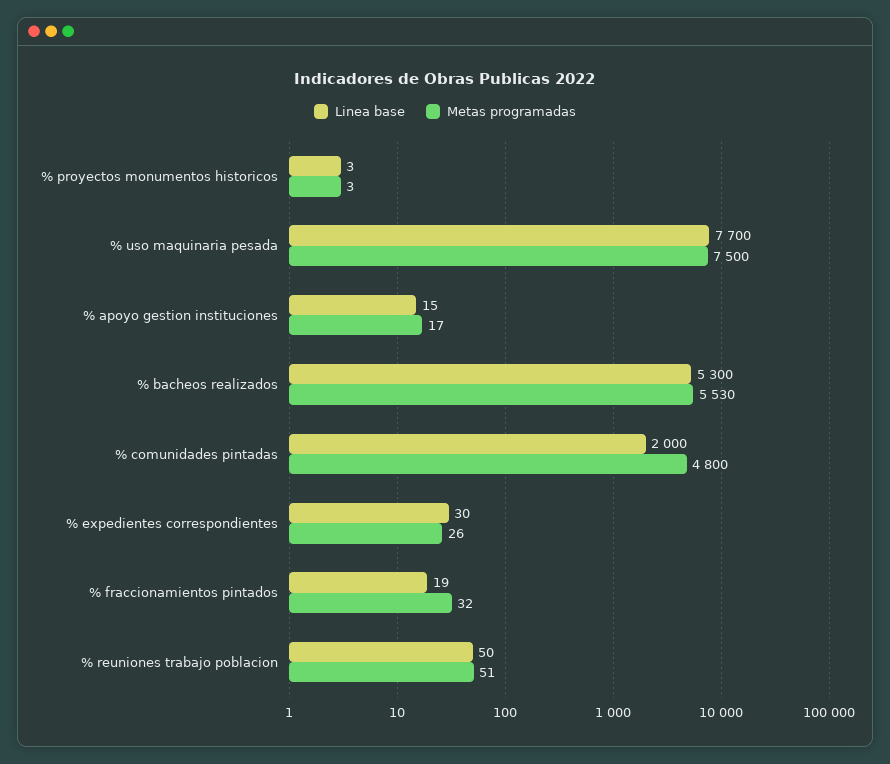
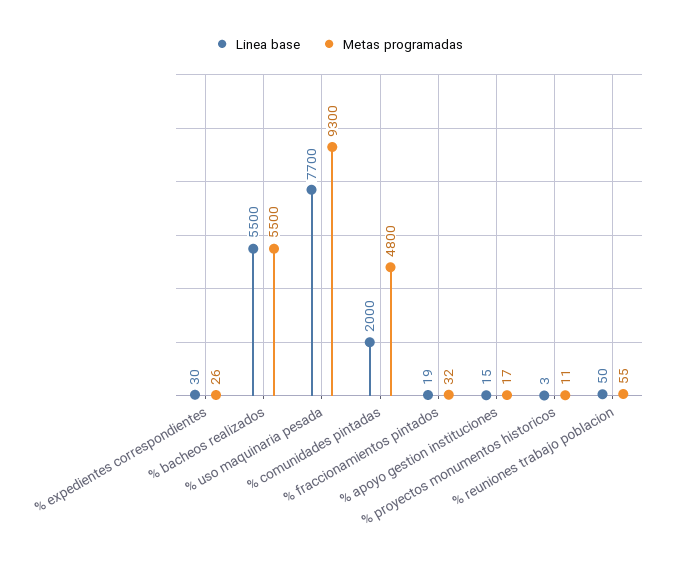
  {
    "Linea base": {
      "% proyectos monumentos historicos": 3,
      "% uso maquinaria pesada": 7700,
      "% apoyo gestion instituciones": 15,
-     "% bacheos realizados": 5300,
+     "% bacheos realizados": 5500,
      "% comunidades pintadas": 2000,
      "% expedientes correspondientes": 30,
      "% fraccionamientos pintados": 19,
      "% reuniones trabajo poblacion": 50
    },
    "Metas programadas": {
-     "% proyectos monumentos historicos": 3,
+     "% proyectos monumentos historicos": 11,
-     "% uso maquinaria pesada": 7500,
+     "% uso maquinaria pesada": 9300,
      "% apoyo gestion instituciones": 17,
-     "% bacheos realizados": 5530,
+     "% bacheos realizados": 5500,
      "% comunidades pintadas": 4800,
      "% expedientes correspondientes": 26,
      "% fraccionamientos pintados": 32,
-     "% reuniones trabajo poblacion": 51
+     "% reuniones trabajo poblacion": 55
    }
  }

